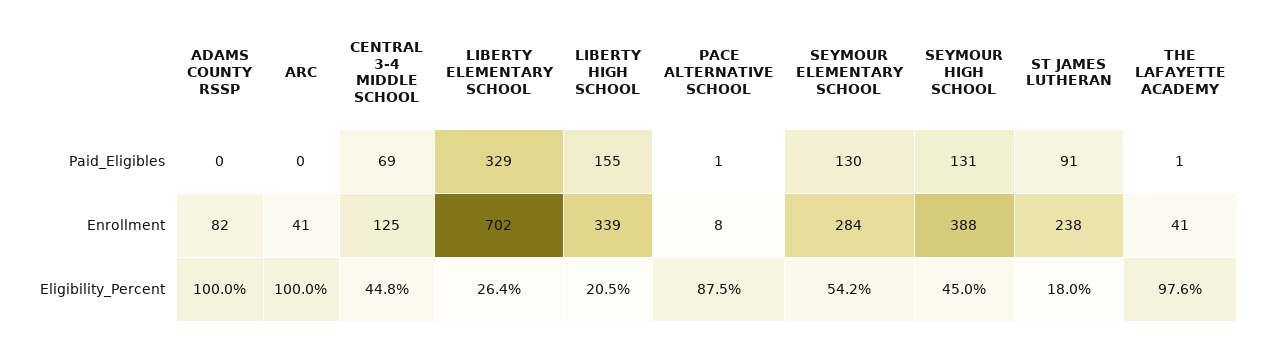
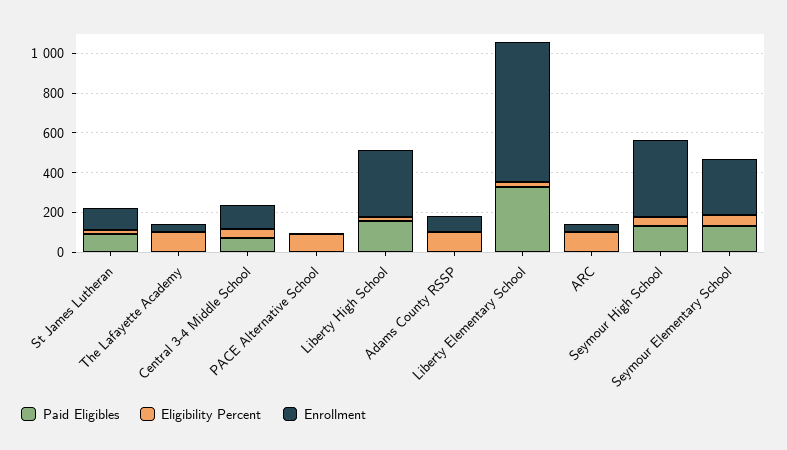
  {
    "Paid_Eligibles": {
      "ADAMS COUNTY RSSP": 0,
      "ARC": 0,
      "CENTRAL 3-4 MIDDLE SCHOOL": 69,
      "LIBERTY ELEMENTARY SCHOOL": 329,
      "LIBERTY HIGH SCHOOL": 155,
      "PACE ALTERNATIVE SCHOOL": 1,
      "SEYMOUR ELEMENTARY SCHOOL": 130,
      "SEYMOUR HIGH SCHOOL": 131,
      "ST JAMES LUTHERAN": 91,
      "THE LAFAYETTE ACADEMY": 1
    },
    "Enrollment": {
      "ADAMS COUNTY RSSP": 82,
      "ARC": 41,
      "CENTRAL 3-4 MIDDLE SCHOOL": 125,
      "LIBERTY ELEMENTARY SCHOOL": 702,
      "LIBERTY HIGH SCHOOL": 339,
      "PACE ALTERNATIVE SCHOOL": 8,
      "SEYMOUR ELEMENTARY SCHOOL": 284,
      "SEYMOUR HIGH SCHOOL": 388,
-     "ST JAMES LUTHERAN": 238,
+     "ST JAMES LUTHERAN": 100,
      "THE LAFAYETTE ACADEMY": 41
    },
    "Eligibility_Percent": {
      "ADAMS COUNTY RSSP": 100,
      "ARC": 100,
      "CENTRAL 3-4 MIDDLE SCHOOL": 44.8,
      "LIBERTY ELEMENTARY SCHOOL": 26.4,
      "LIBERTY HIGH SCHOOL": 20.5,
      "PACE ALTERNATIVE SCHOOL": 87.5,
      "SEYMOUR ELEMENTARY SCHOOL": 54.2,
      "SEYMOUR HIGH SCHOOL": 45,
      "ST JAMES LUTHERAN": 18,
      "THE LAFAYETTE ACADEMY": 97.6
    }
  }

